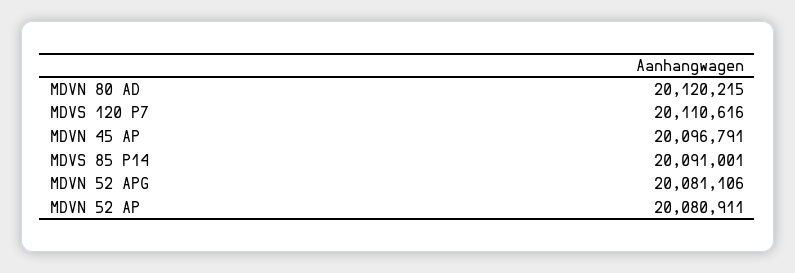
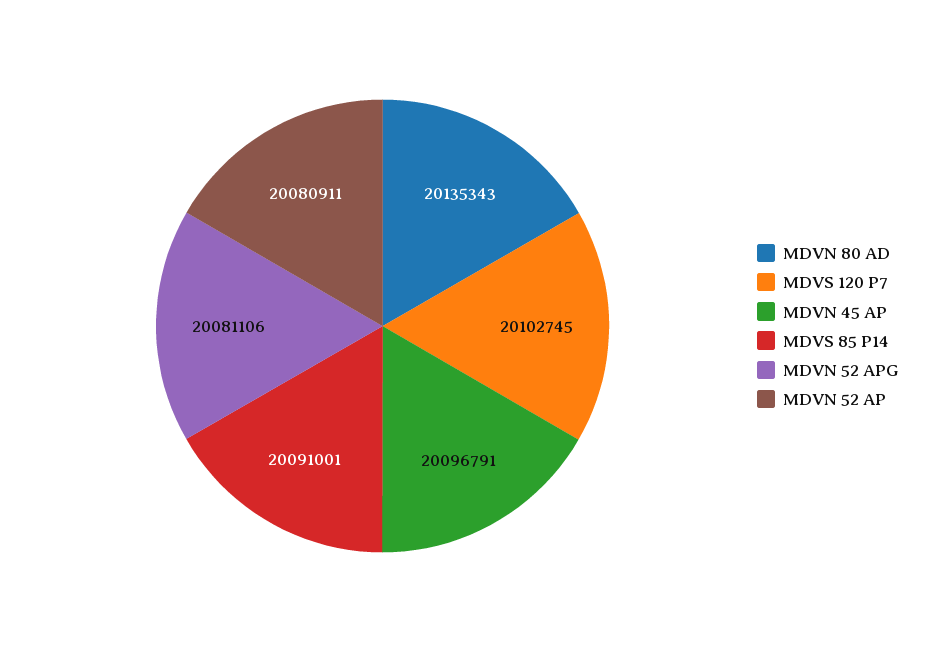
  {
-   "MDVN 80 AD": 20120215,
+   "MDVN 80 AD": 20135343,
-   "MDVS 120 P7": 20110616,
+   "MDVS 120 P7": 20102745,
    "MDVN 45 AP": 20096791,
    "MDVS 85 P14": 20091001,
    "MDVN 52 APG": 20081106,
    "MDVN 52 AP": 20080911
  }

